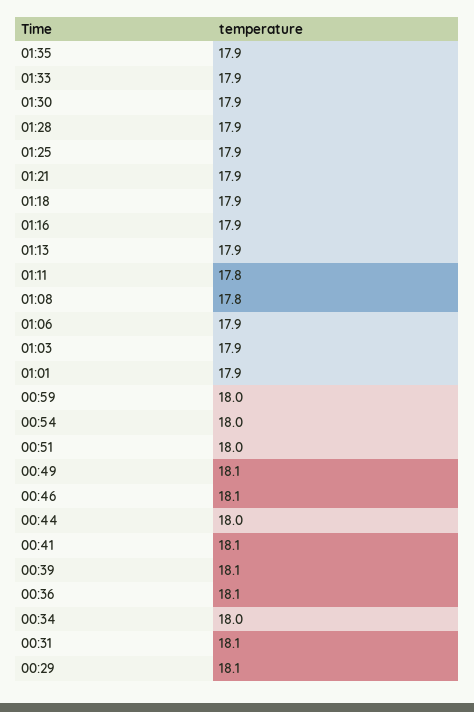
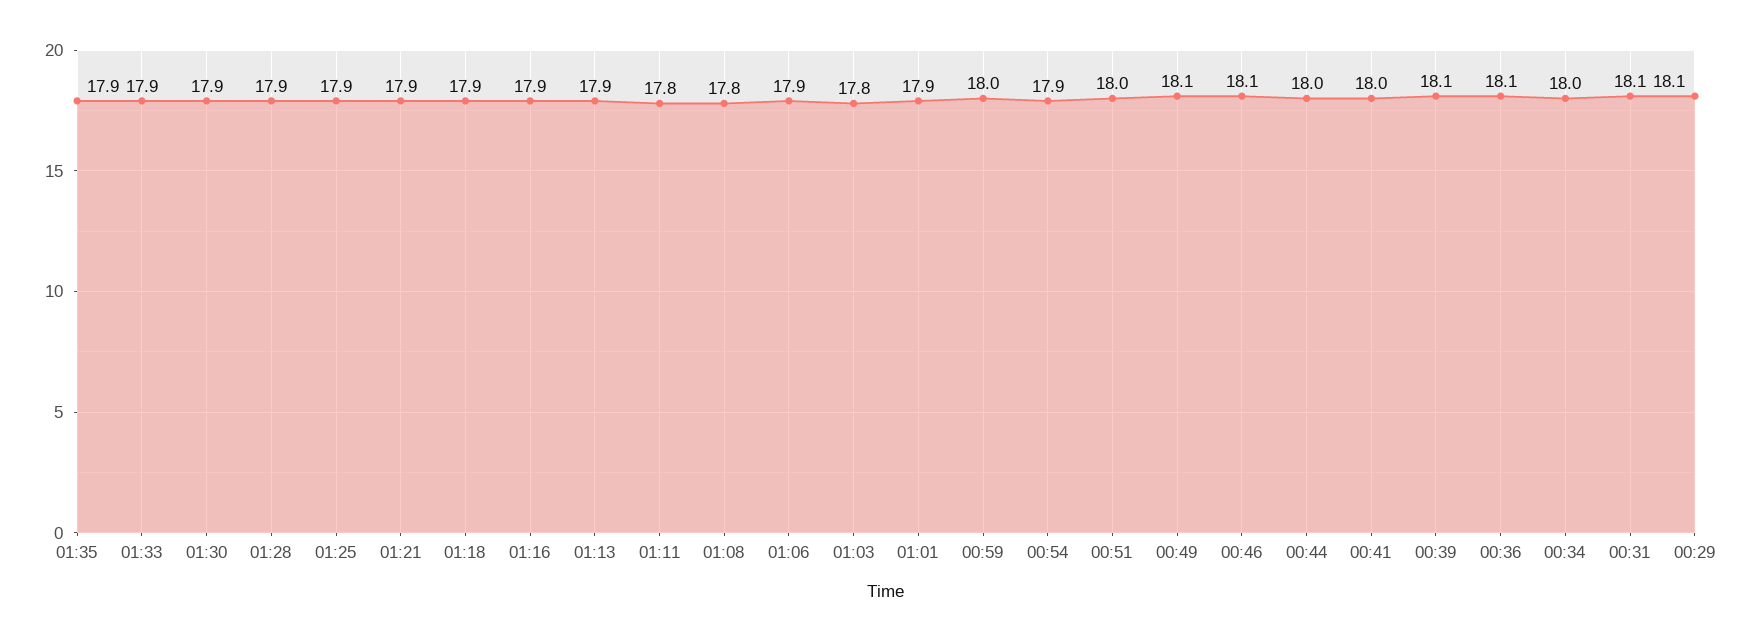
  {
    "01:35": 17.9,
    "01:33": 17.9,
    "01:30": 17.9,
    "01:28": 17.9,
    "01:25": 17.9,
    "01:21": 17.9,
    "01:18": 17.9,
    "01:16": 17.9,
    "01:13": 17.9,
    "01:11": 17.8,
    "01:08": 17.8,
    "01:06": 17.9,
-   "01:03": 17.9,
+   "01:03": 17.8,
    "01:01": 17.9,
    "00:59": 18,
-   "00:54": 18,
+   "00:54": 17.9,
    "00:51": 18,
    "00:49": 18.1,
    "00:46": 18.1,
    "00:44": 18,
-   "00:41": 18.1,
+   "00:41": 18,
    "00:39": 18.1,
    "00:36": 18.1,
    "00:34": 18,
    "00:31": 18.1,
    "00:29": 18.1
  }

